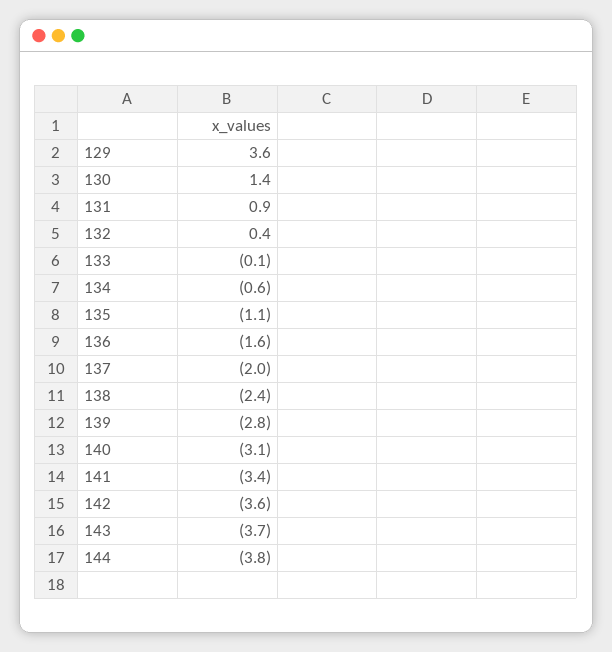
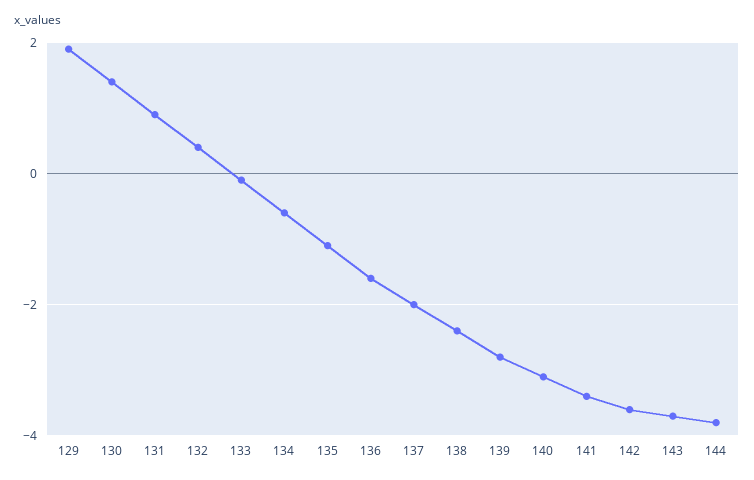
  {
-   "129": 3.6,
+   "129": 2,
    "130": 1.4,
    "131": 0.9,
    "132": 0.4,
    "133": -0.1,
    "134": -0.6,
    "135": -1.1,
    "136": -1.6,
    "137": -2,
    "138": -2.4,
    "139": -2.8,
    "140": -3.1,
    "141": -3.4,
    "142": -3.6,
    "143": -3.7,
    "144": -3.8
  }

